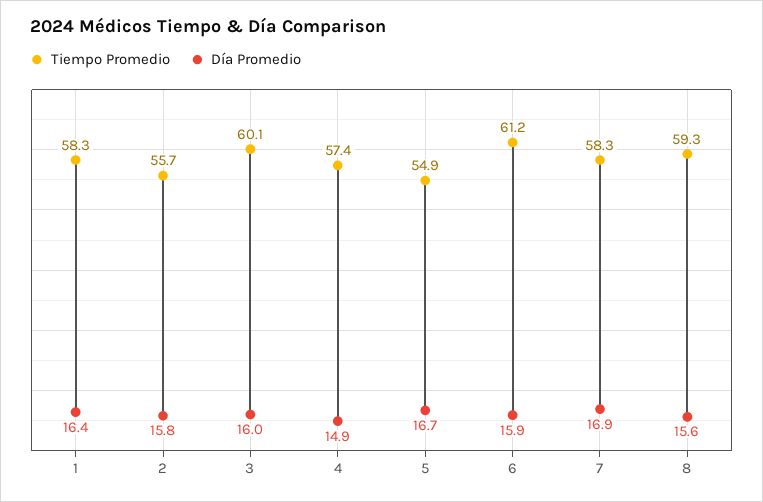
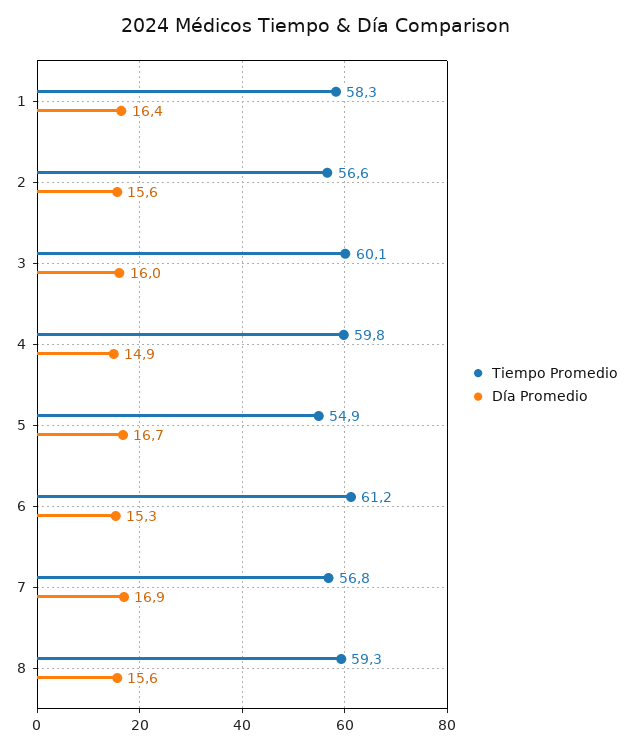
  {
    "Tiempo Promedio": {
      "1": 58.3,
-     "2": 55.7,
+     "2": 56.6,
      "3": 60.1,
-     "4": 57.4,
+     "4": 59.8,
      "5": 54.9,
      "6": 61.2,
-     "7": 58.3,
+     "7": 56.8,
      "8": 59.3
    },
    "Día Promedio": {
      "1": 16.4,
-     "2": 15.8,
+     "2": 15.6,
      "3": 16,
      "4": 14.9,
      "5": 16.7,
-     "6": 15.9,
+     "6": 15.3,
      "7": 16.9,
      "8": 15.6
    }
  }

